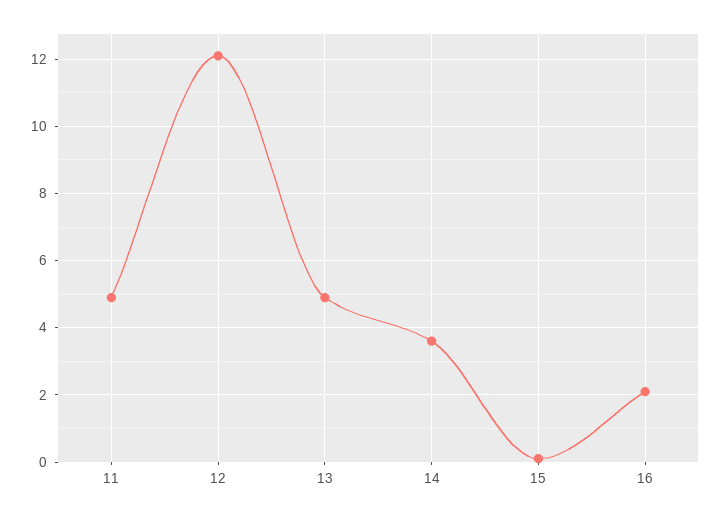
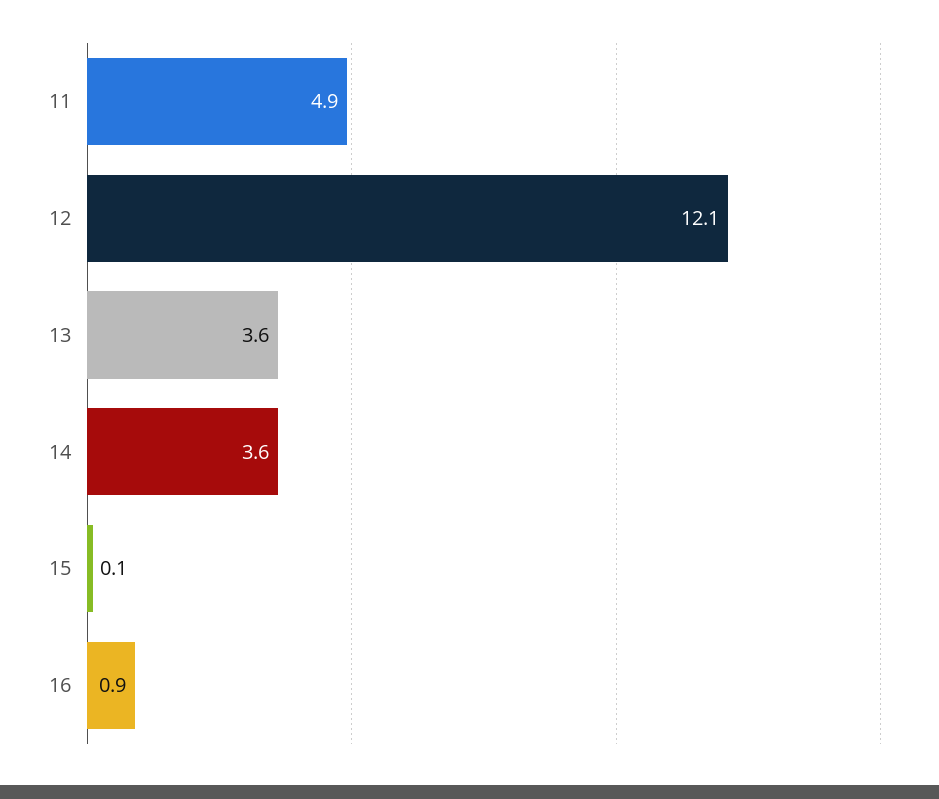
  {
    "11": 4.9,
    "12": 12.1,
-   "13": 5,
+   "13": 3.6,
    "14": 3.6,
    "15": 0.1,
-   "16": 2
+   "16": 0.9
  }

